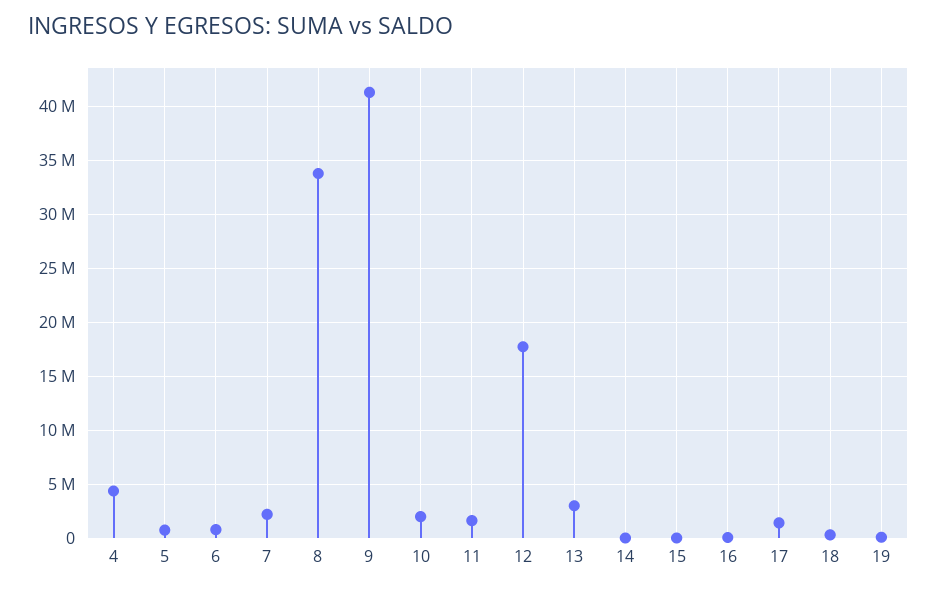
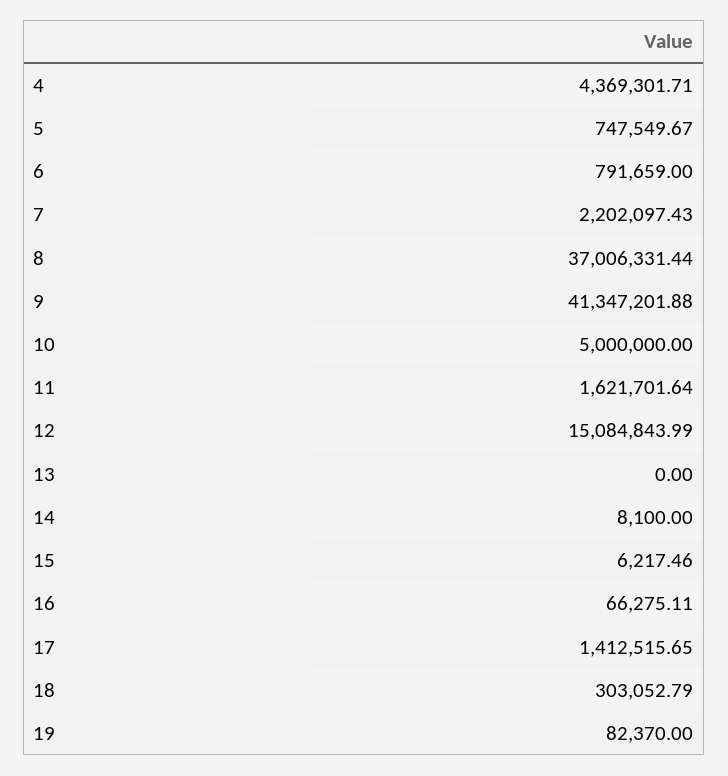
  {
    "4": 4369301.71,
    "5": 747549.67,
    "6": 791659,
    "7": 2202097.43,
-   "8": 34000000,
+   "8": 37006331.44,
    "9": 41347201.88,
-   "10": 2000000,
+   "10": 5000000,
    "11": 1621701.64,
-   "12": 18000000,
+   "12": 15084843.99,
-   "13": 3000000,
+   "13": 0,
    "14": 8100,
    "15": 6217.46,
    "16": 66275.11,
    "17": 1412515.65,
    "18": 303052.79,
    "19": 82370
  }

